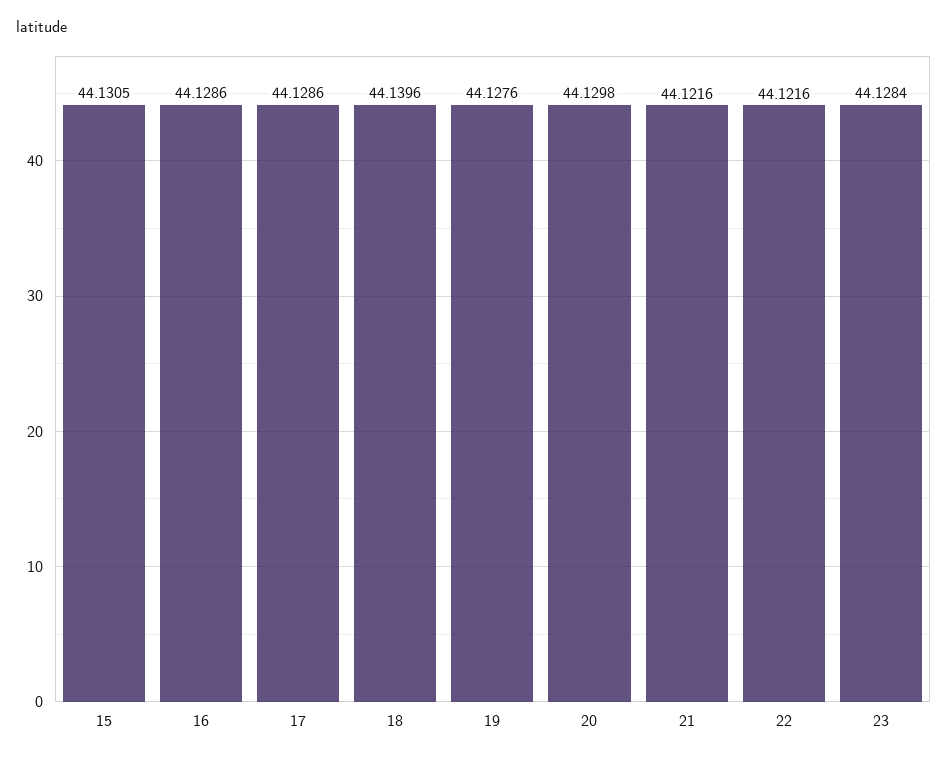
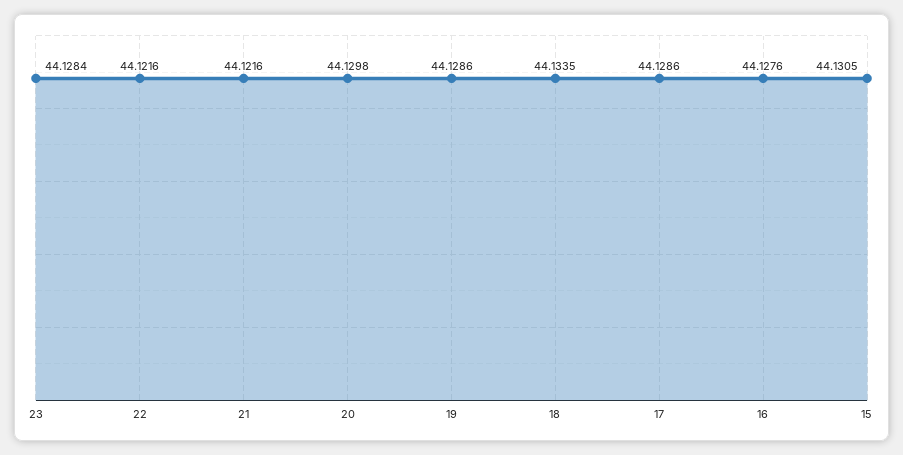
  {
    "15": 44.1305,
-   "16": 44.1286,
+   "16": 44.1276,
    "17": 44.1286,
-   "18": 44.1396,
+   "18": 44.1335,
-   "19": 44.1276,
+   "19": 44.1286,
    "20": 44.1298,
    "21": 44.1216,
    "22": 44.1216,
    "23": 44.1284
  }

